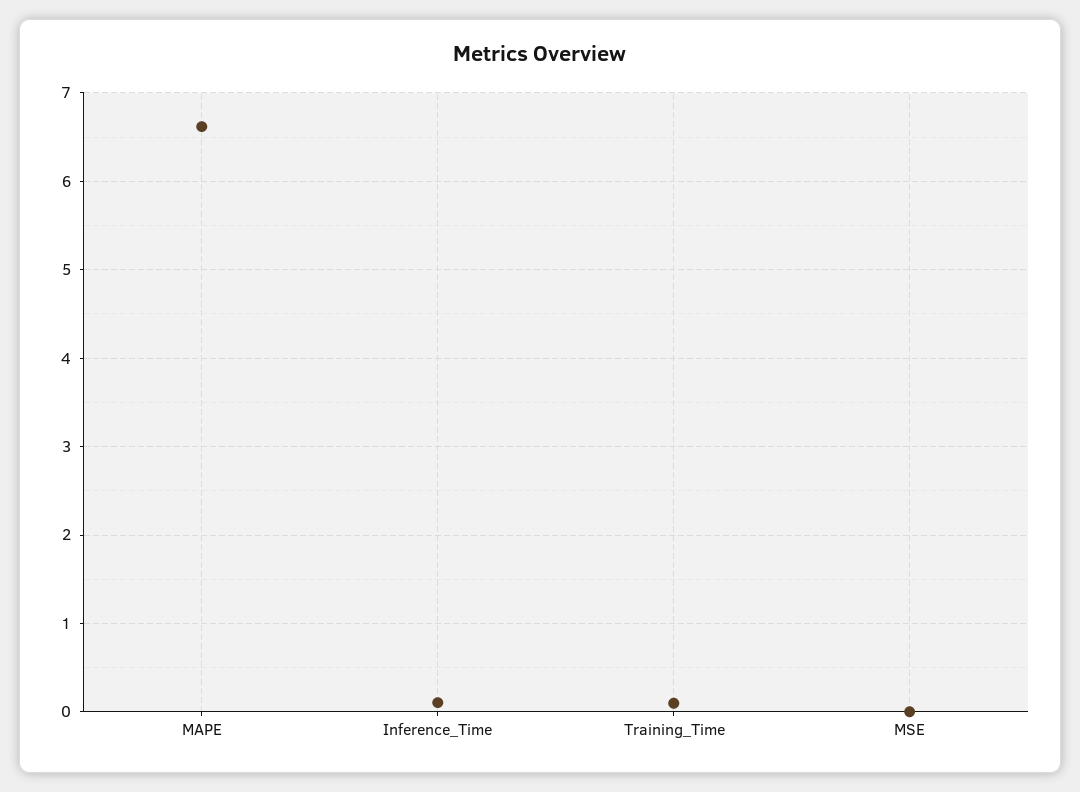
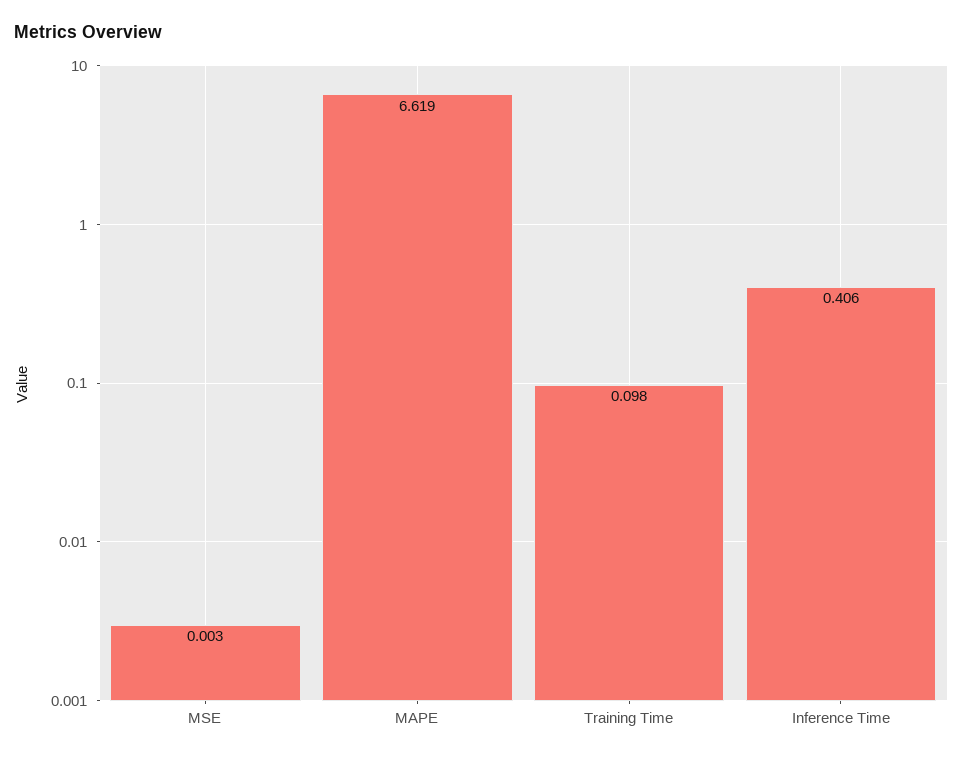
  {
    "MAPE": 6.619,
-   "Inference_Time": 0.1,
+   "Inference_Time": 0.406,
    "Training_Time": 0.098,
    "MSE": 0.003
  }

